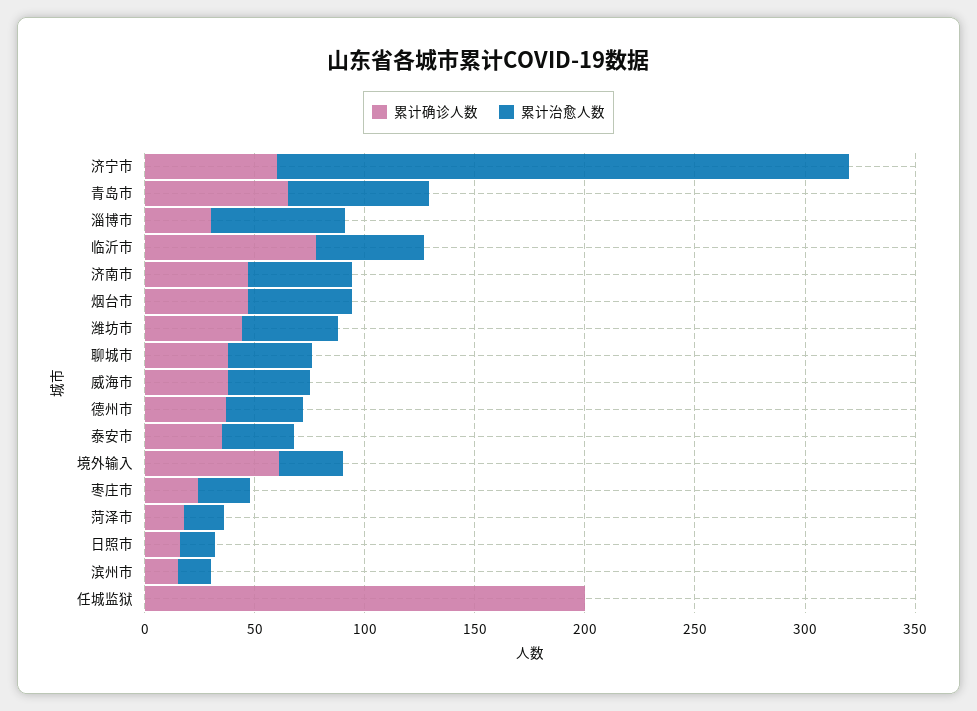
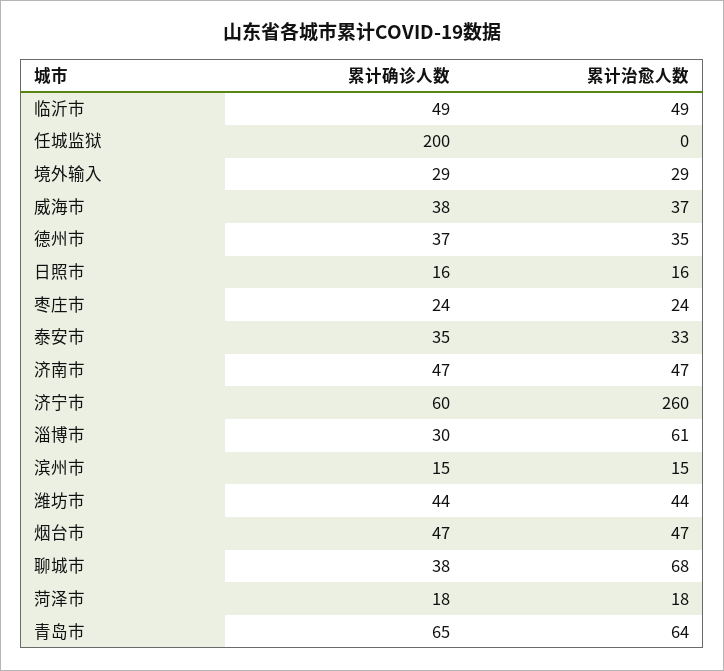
  {
    "累计确诊人数": {
      "济宁市": 60,
      "青岛市": 65,
      "淄博市": 30,
-     "临沂市": 80,
+     "临沂市": 49,
      "济南市": 47,
      "烟台市": 47,
      "潍坊市": 44,
      "聊城市": 38,
      "威海市": 38,
      "德州市": 37,
      "泰安市": 35,
-     "境外输入": 60,
+     "境外输入": 29,
      "枣庄市": 24,
      "菏泽市": 18,
      "日照市": 16,
      "滨州市": 15,
      "任城监狱": 200
    },
    "累计治愈人数": {
      "济宁市": 260,
      "青岛市": 64,
      "淄博市": 61,
      "临沂市": 49,
      "济南市": 47,
      "烟台市": 47,
      "潍坊市": 44,
-     "聊城市": 40,
+     "聊城市": 68,
      "威海市": 37,
      "德州市": 35,
      "泰安市": 33,
      "境外输入": 29,
      "枣庄市": 24,
      "菏泽市": 18,
      "日照市": 16,
      "滨州市": 15,
      "任城监狱": 0
    }
  }

